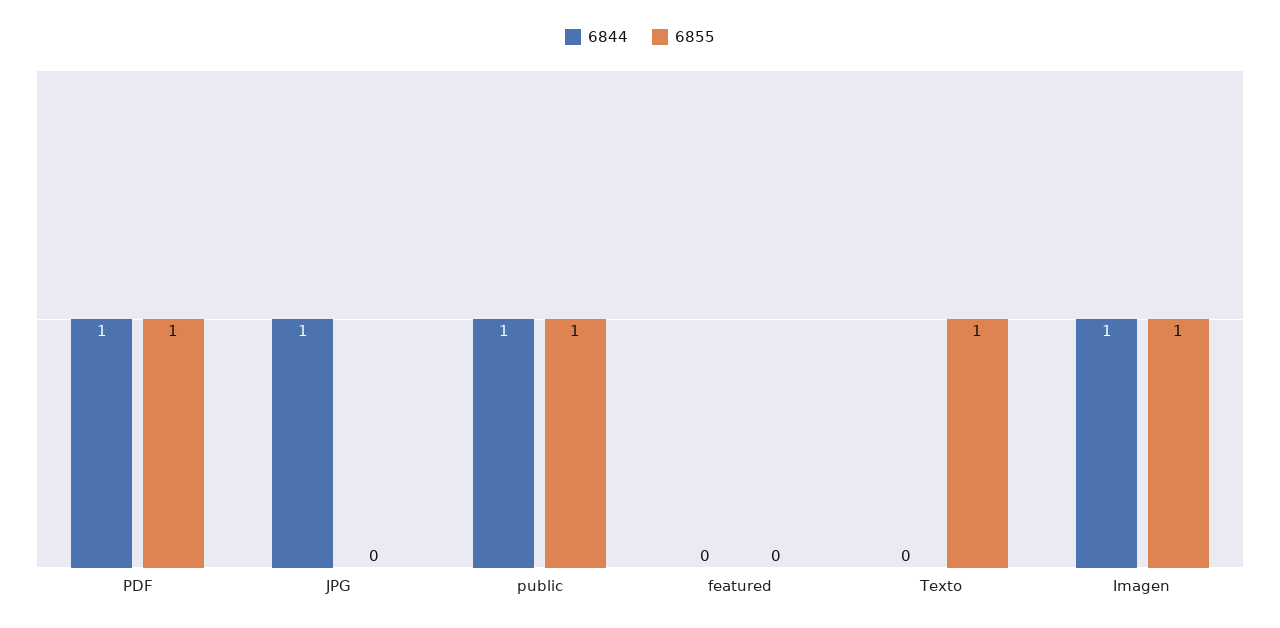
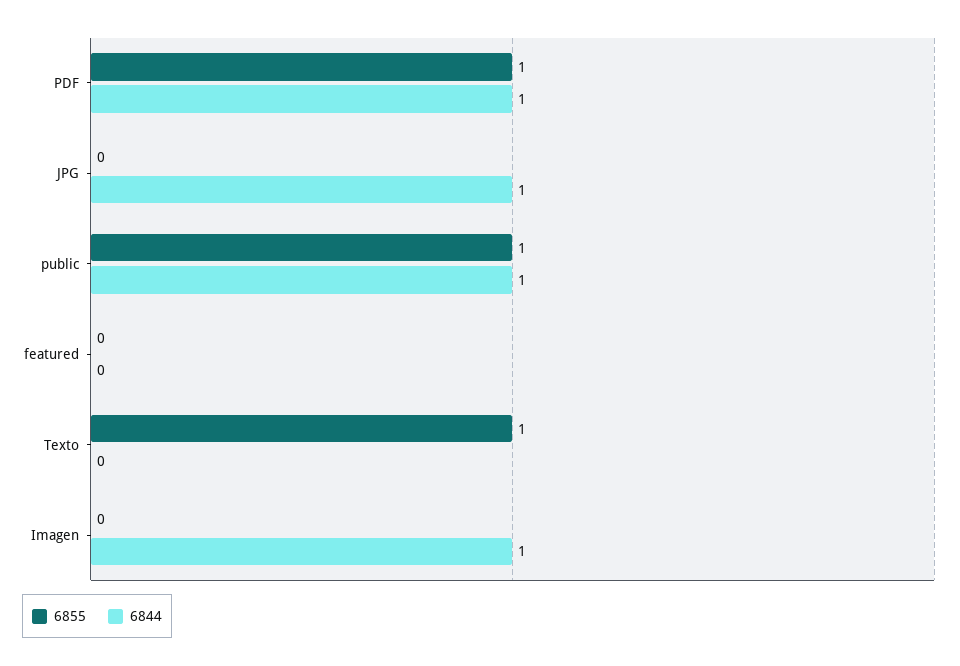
  {
    "6844": {
      "PDF": 1,
      "JPG": 1,
      "public": 1,
      "featured": 0,
      "Texto": 0,
      "Imagen": 1
    },
    "6855": {
      "PDF": 1,
      "JPG": 0,
      "public": 1,
      "featured": 0,
      "Texto": 1,
-     "Imagen": 1
+     "Imagen": 0
    }
  }

